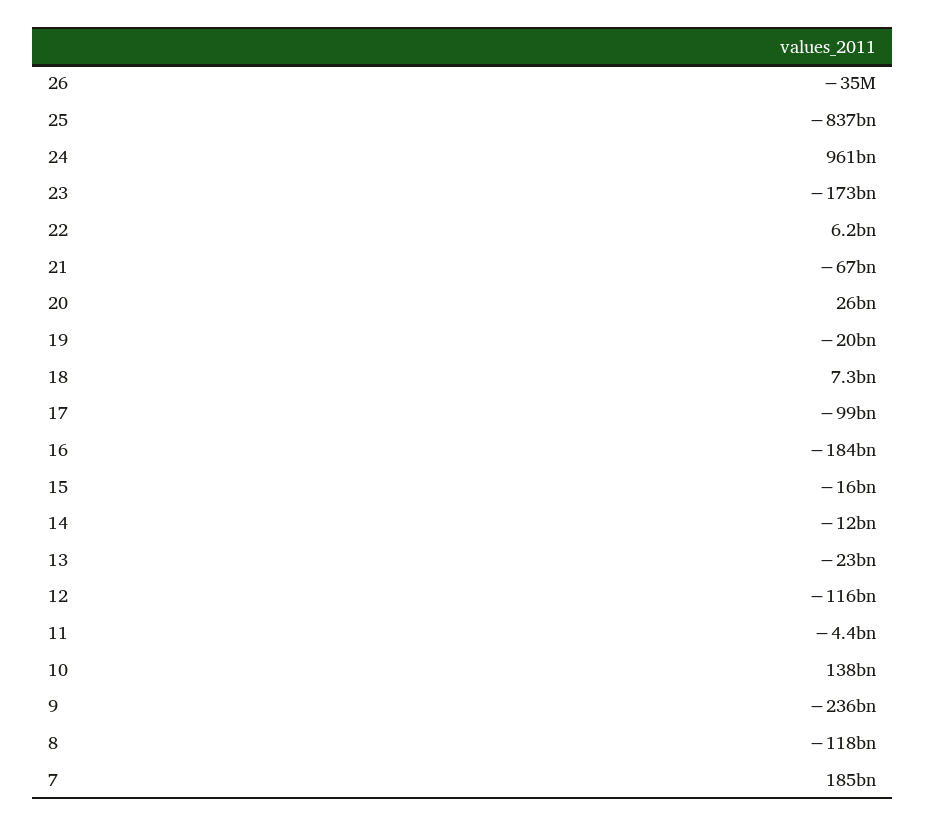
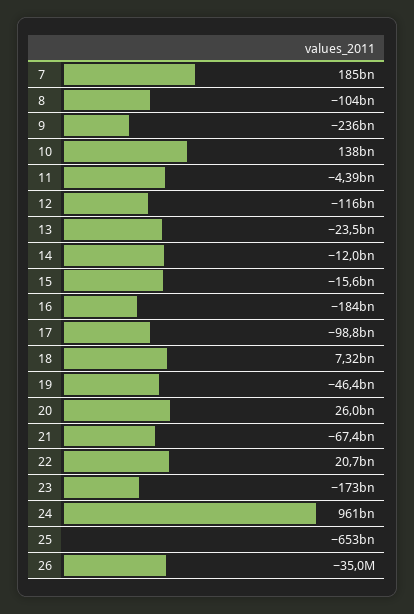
  {
    "26": -35000000,
-   "25": -837000000000,
+   "25": -653000000000,
    "24": 961000000000,
    "23": -173000000000,
-   "22": 6200000000,
+   "22": 20700000000,
    "21": -67400000000,
    "20": 26000000000,
-   "19": -20000000000,
+   "19": -46400000000,
    "18": 7320000000,
    "17": -98800000000,
    "16": -184000000000,
    "15": -15600000000,
    "14": -12000000000,
    "13": -23500000000,
    "12": -116000000000,
    "11": -4390000000,
    "10": 138000000000,
    "9": -236000000000,
-   "8": -118000000000,
+   "8": -104000000000,
    "7": 185000000000
  }

